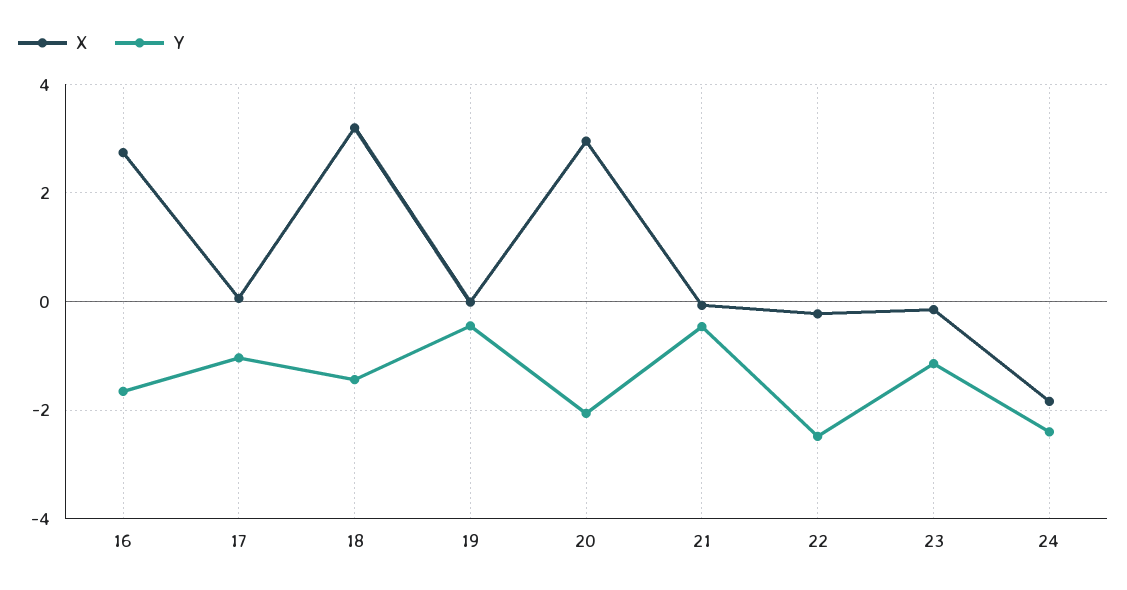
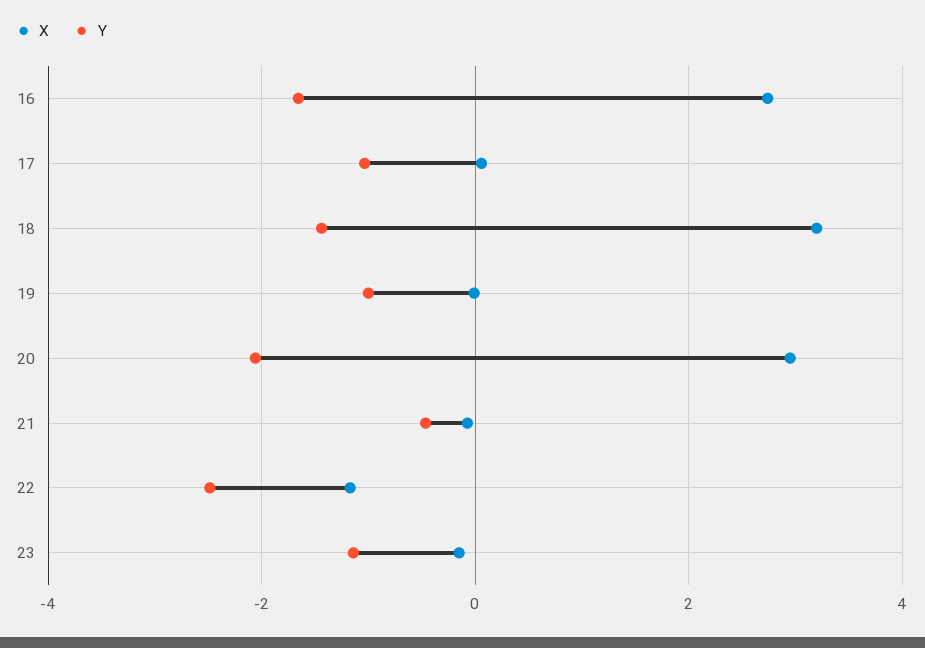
  {
    "X": {
      "16": 2.8,
      "17": 0,
      "18": 3.2,
      "19": 0,
      "20": 3,
      "21": 0,
-     "22": -0.2,
+     "22": -1.2,
-     "23": -0.2,
+     "23": -0.2
-     "24": -1.8
    },
    "Y": {
      "16": -1.6,
      "17": -1,
      "18": -1.4,
-     "19": -0.4,
+     "19": -1,
      "20": -2,
      "21": -0.4,
      "22": -2.4,
-     "23": -1.2,
+     "23": -1.2
-     "24": -2.4
    }
  }

